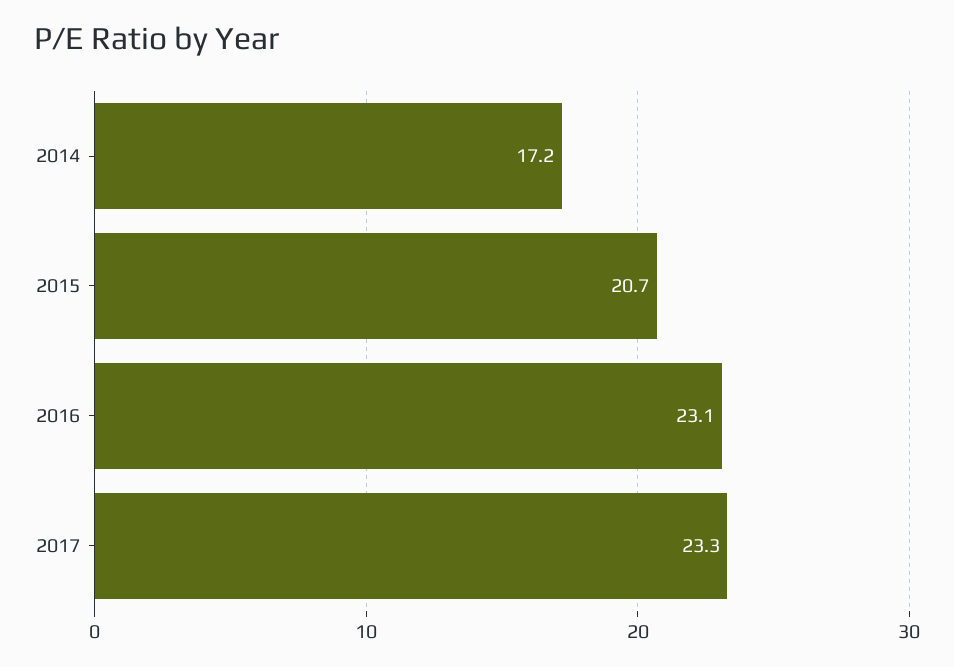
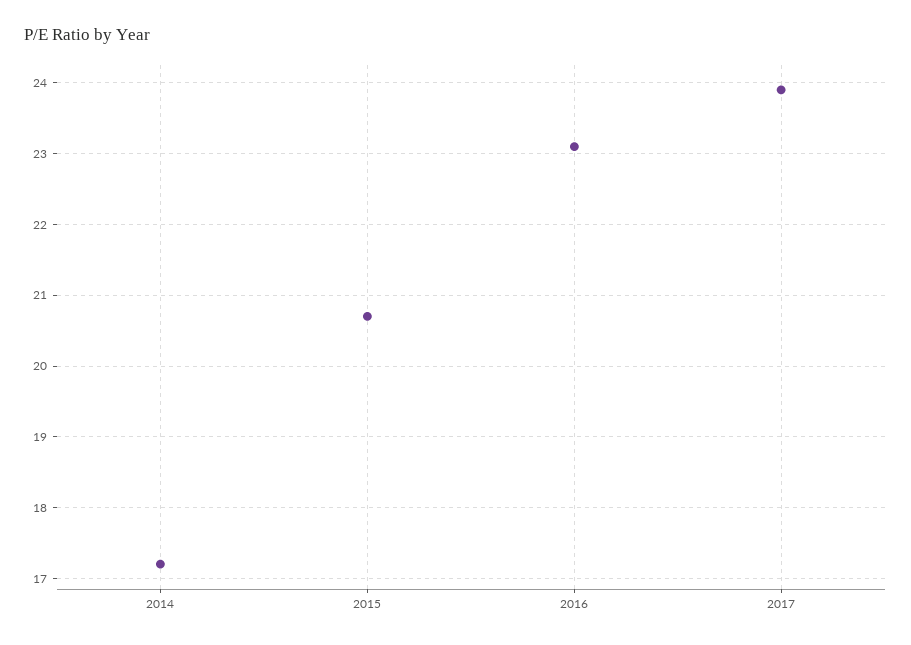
  {
    "2014": 17.2,
    "2015": 20.7,
    "2016": 23.1,
-   "2017": 23.3
+   "2017": 23.9
  }

